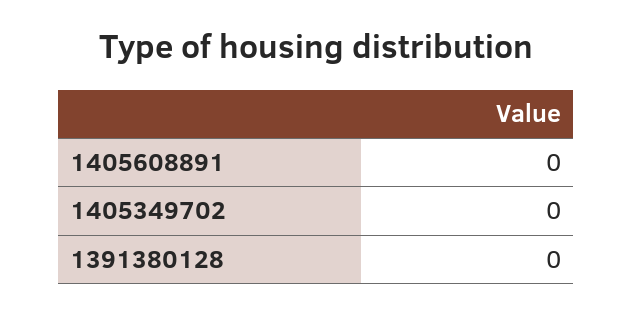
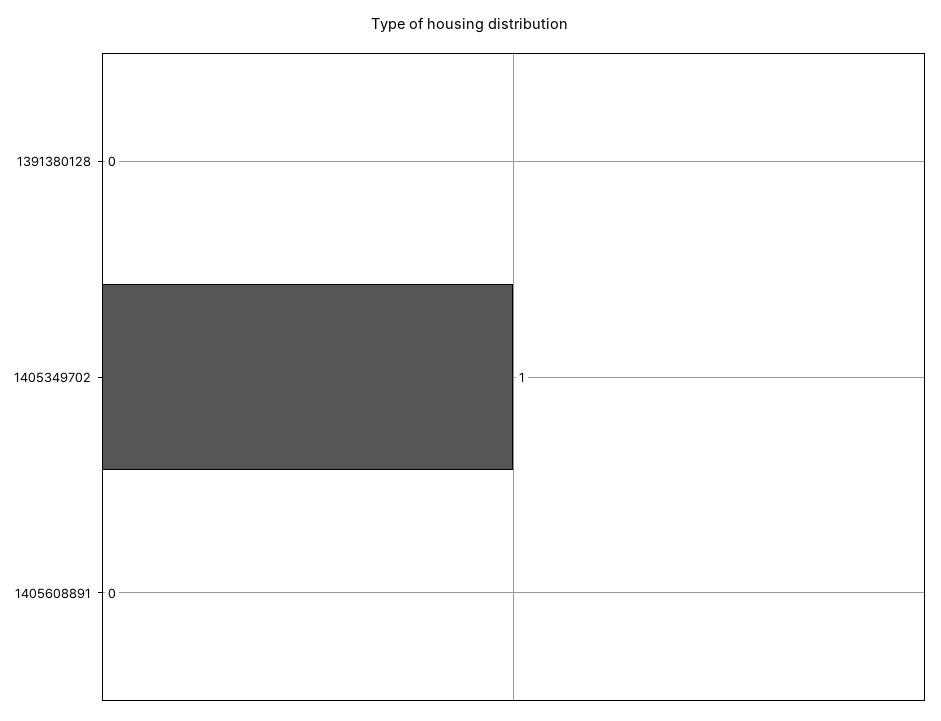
  {
    "1405608891": 0,
-   "1405349702": 0,
+   "1405349702": 1,
    "1391380128": 0
  }

